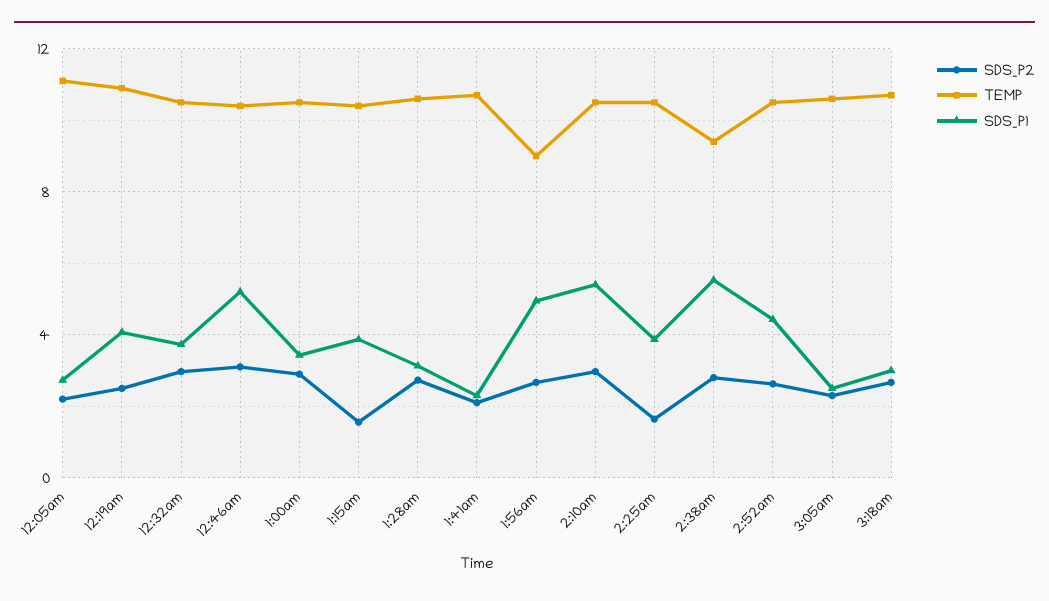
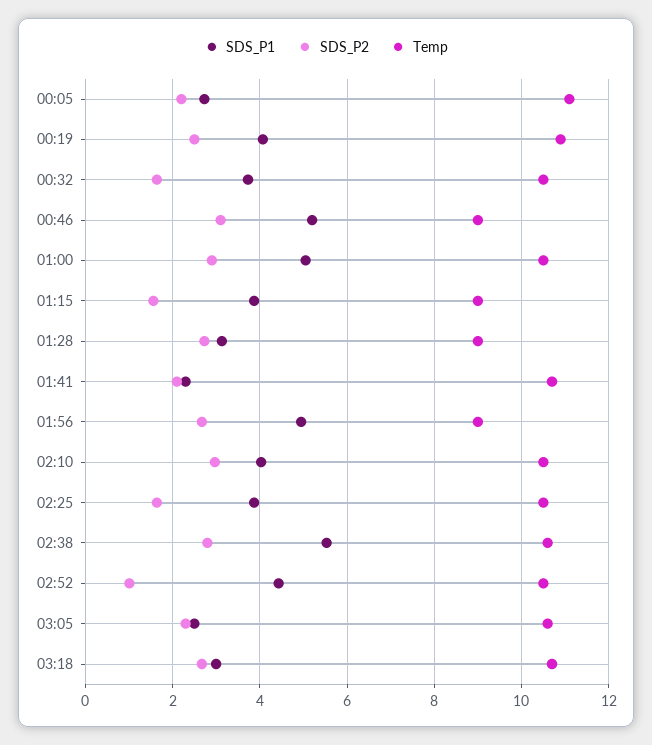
  {
    "SDS_P2": {
      "12:05am": 2.2,
      "12:19am": 2.6,
-     "12:32am": 3,
+     "12:32am": 1.6,
      "12:46am": 3.2,
      "1:00am": 3,
      "1:15am": 1.6,
      "1:28am": 2.8,
      "1:41am": 2.2,
      "1:56am": 2.6,
      "2:10am": 3,
      "2:25am": 1.6,
      "2:38am": 2.8,
-     "2:52am": 2.5,
+     "2:52am": 1,
      "3:05am": 2.4,
      "3:18am": 2.6
    },
    "TEMP": {
      "12:05am": 11.2,
      "12:19am": 11,
      "12:32am": 10.6,
-     "12:46am": 10.5,
+     "12:46am": 9,
      "1:00am": 10.6,
-     "1:15am": 10.5,
+     "1:15am": 9,
-     "1:28am": 10.5,
+     "1:28am": 9,
      "1:41am": 10.8,
      "1:56am": 9,
      "2:10am": 10.6,
      "2:25am": 10.6,
-     "2:38am": 9.5,
+     "2:38am": 10.6,
      "2:52am": 10.6,
      "3:05am": 10.6,
      "3:18am": 10.8
    },
    "SDS_P1": {
      "12:05am": 2.8,
      "12:19am": 4,
      "12:32am": 3.8,
      "12:46am": 5.2,
-     "1:00am": 3.5,
+     "1:00am": 5,
      "1:15am": 3.8,
      "1:28am": 3.2,
      "1:41am": 2.4,
      "1:56am": 5,
-     "2:10am": 5.5,
+     "2:10am": 4,
      "2:25am": 3.8,
      "2:38am": 5.6,
      "2:52am": 4.4,
      "3:05am": 2.6,
      "3:18am": 3
    }
  }

